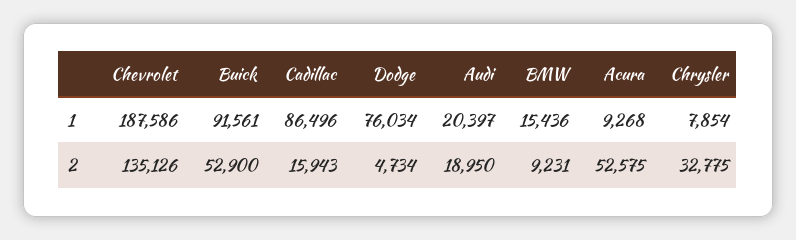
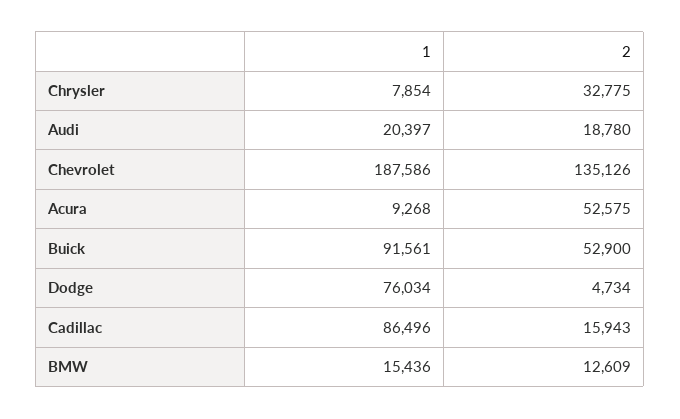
  {
    "Chevrolet": {
      "1": 187586,
      "2": 135126
    },
    "Buick": {
      "1": 91561,
      "2": 52900
    },
    "Cadillac": {
      "1": 86496,
      "2": 15943
    },
    "Dodge": {
      "1": 76034,
      "2": 4734
    },
    "Audi": {
      "1": 20397,
-     "2": 18950
+     "2": 18780
    },
    "BMW": {
      "1": 15436,
-     "2": 9231
+     "2": 12609
    },
    "Acura": {
      "1": 9268,
      "2": 52575
    },
    "Chrysler": {
      "1": 7854,
      "2": 32775
    }
  }

